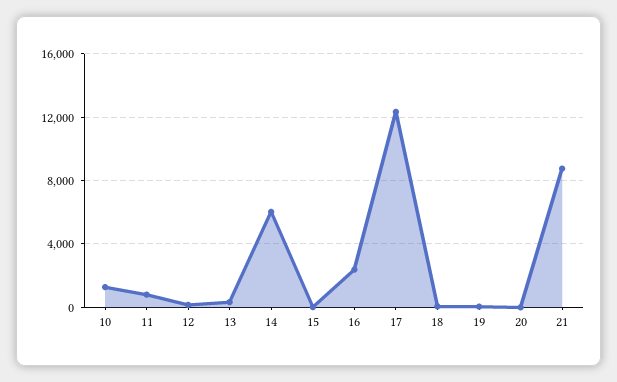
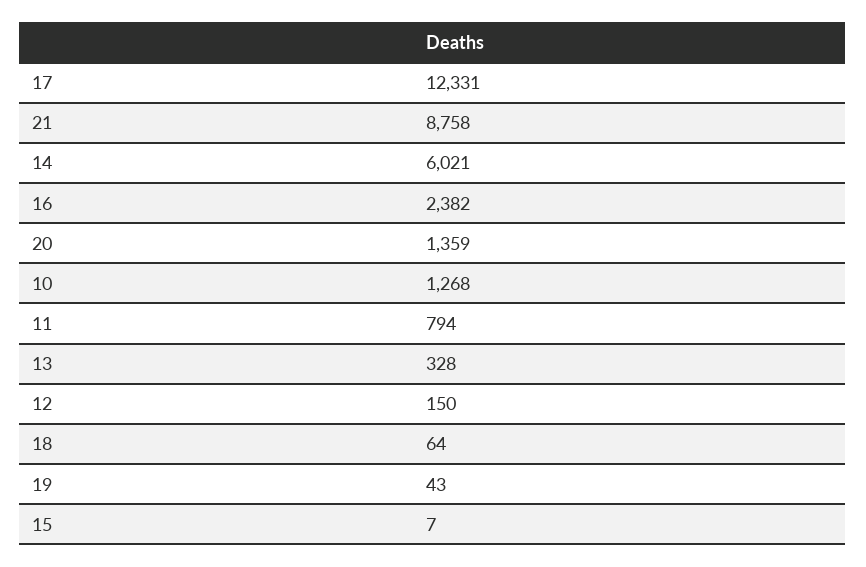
  {
    "10": 1268,
    "11": 794,
    "12": 150,
    "13": 328,
    "14": 6021,
    "15": 7,
    "16": 2382,
    "17": 12331,
    "18": 64,
    "19": 43,
-   "20": 0,
+   "20": 1359,
    "21": 8758
  }

